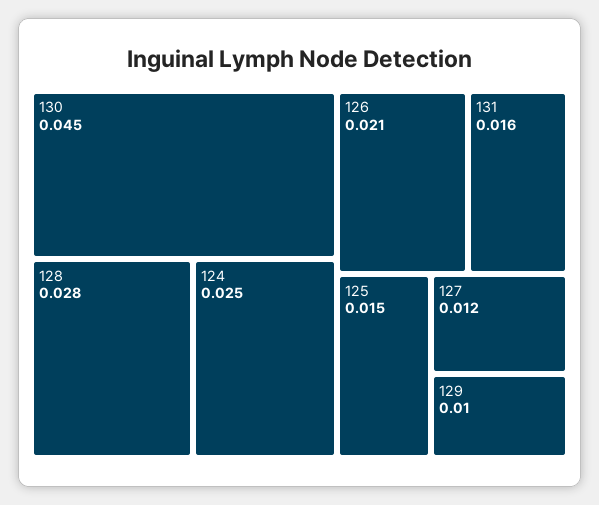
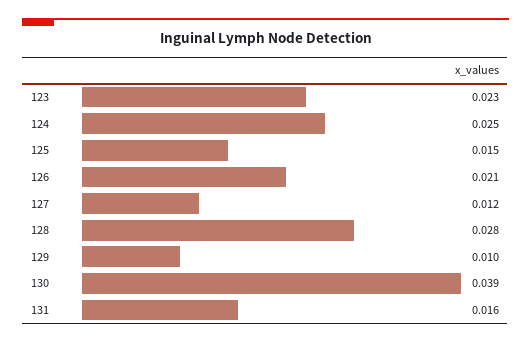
  {
-   "130": 0.045,
+   "130": 0.039,
    "128": 0.028,
    "124": 0.025,
    "126": 0.021,
    "131": 0.016,
    "125": 0.015,
    "127": 0.012,
-   "129": 0.01
+   "129": 0.01,
+   "123": 0.023
  }

